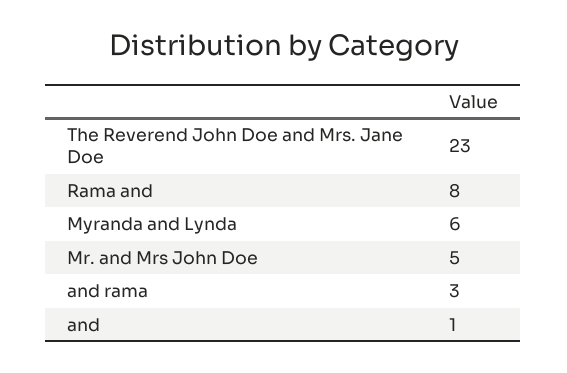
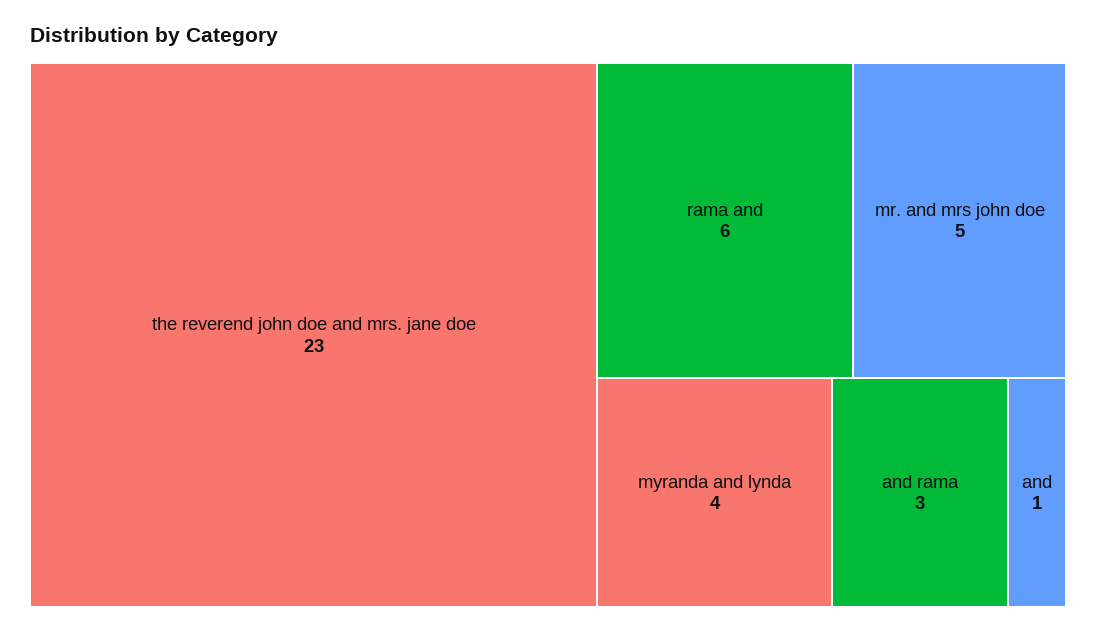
  {
    "The Reverend John Doe and Mrs. Jane Doe": 23,
-   "Rama and": 8,
+   "Rama and": 6,
-   "Myranda and Lynda": 6,
+   "Myranda and Lynda": 4,
    "Mr. and Mrs John Doe": 5,
    "and rama": 3,
    "and": 1
  }

